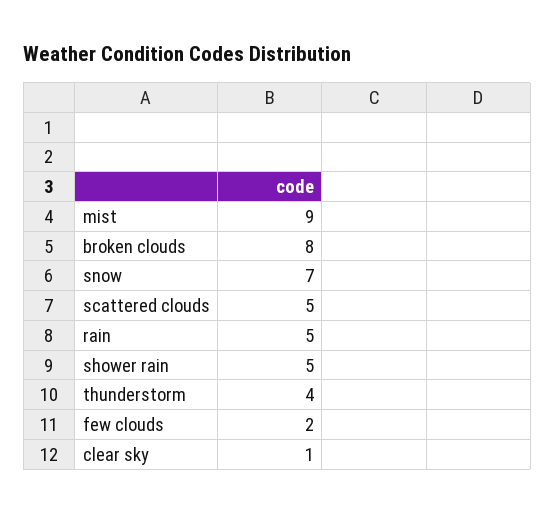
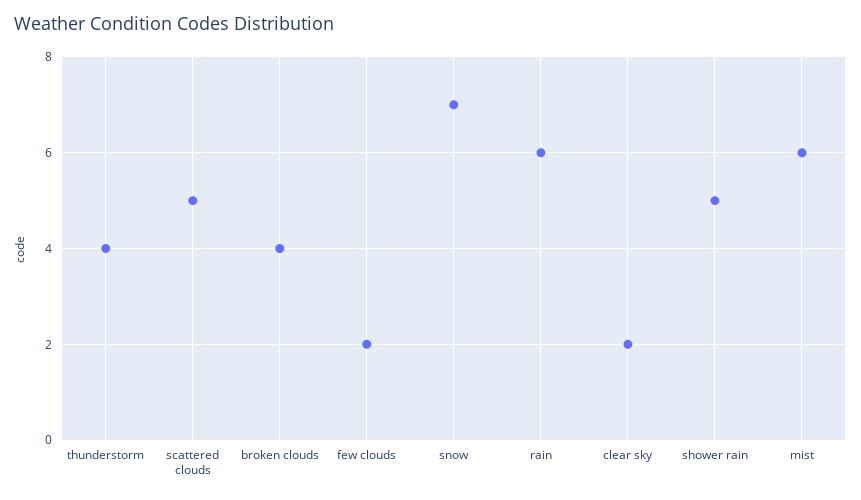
  {
-   "mist": 9,
+   "mist": 6,
-   "broken clouds": 8,
+   "broken clouds": 4,
    "snow": 7,
    "scattered clouds": 5,
-   "rain": 5,
+   "rain": 6,
    "shower rain": 5,
    "thunderstorm": 4,
    "few clouds": 2,
-   "clear sky": 1
+   "clear sky": 2
  }

